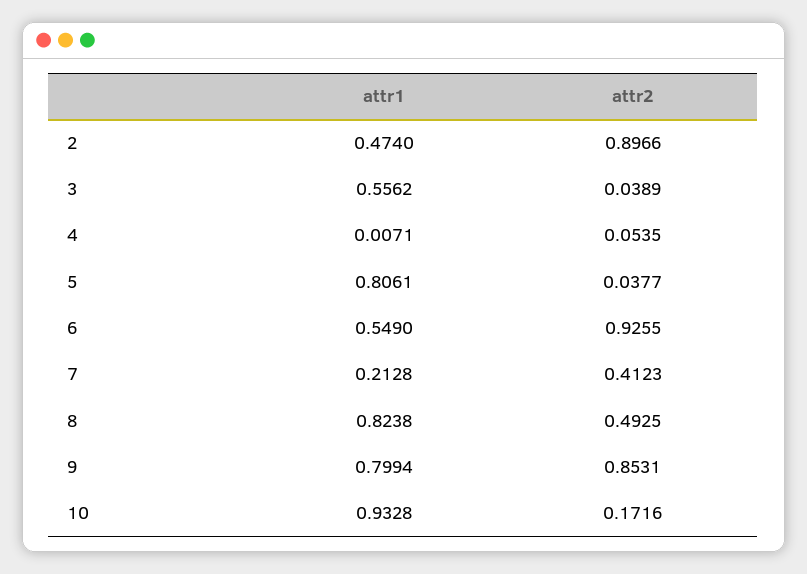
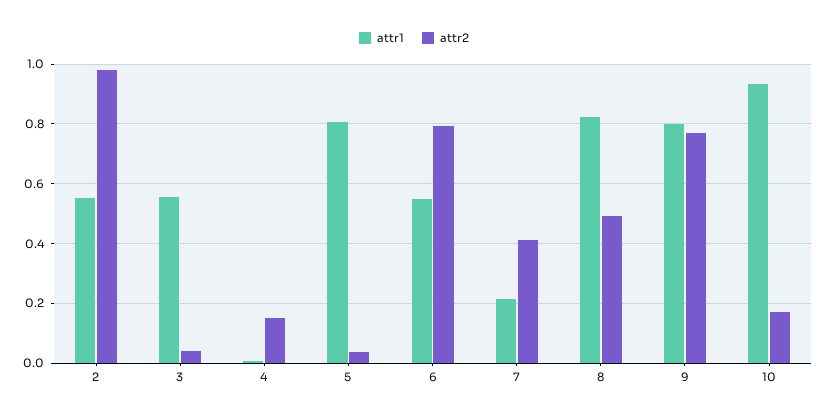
  {
    "attr1": {
-     "2": 0.474,
+     "2": 0.55,
      "3": 0.5562,
      "4": 0.0071,
      "5": 0.8061,
      "6": 0.549,
      "7": 0.2128,
      "8": 0.8238,
      "9": 0.7994,
      "10": 0.9328
    },
    "attr2": {
-     "2": 0.8966,
+     "2": 0.975,
      "3": 0.0389,
-     "4": 0.0535,
+     "4": 0.15,
      "5": 0.0377,
-     "6": 0.9255,
+     "6": 0.8,
      "7": 0.4123,
      "8": 0.4925,
-     "9": 0.8531,
+     "9": 0.775,
      "10": 0.1716
    }
  }

